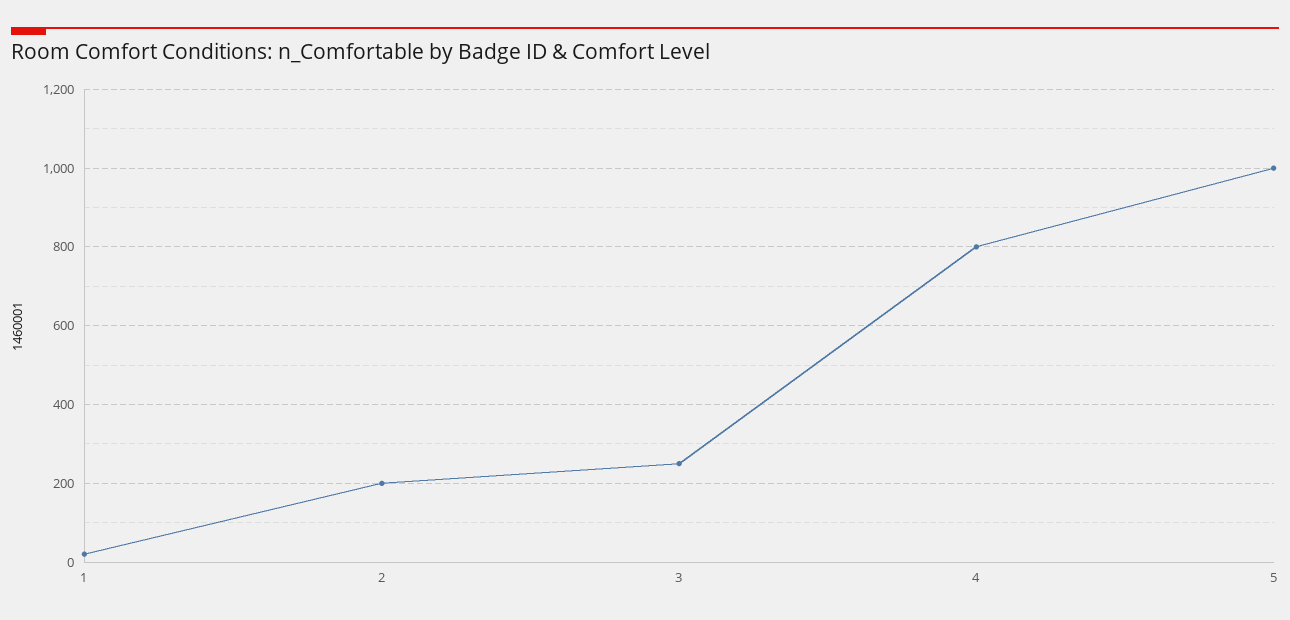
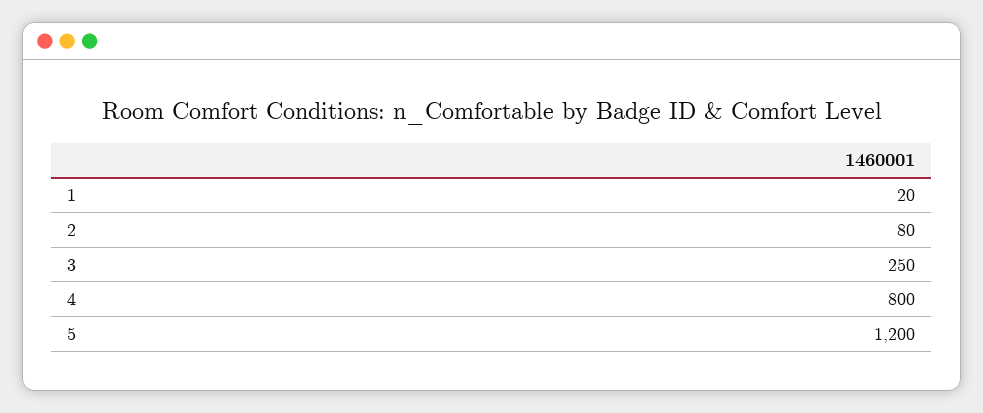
  {
    "1": 20,
-   "2": 200,
+   "2": 80,
    "3": 250,
    "4": 800,
-   "5": 1000
+   "5": 1200
  }

